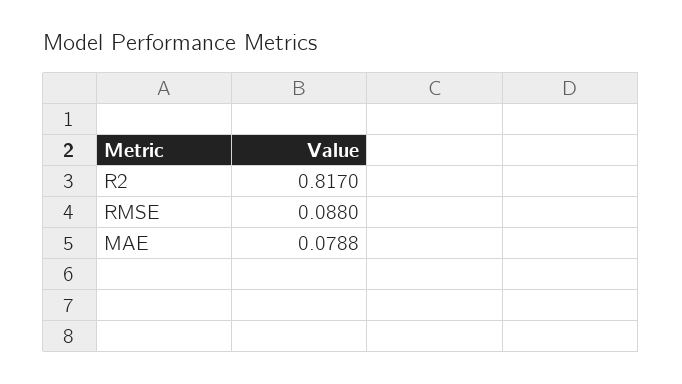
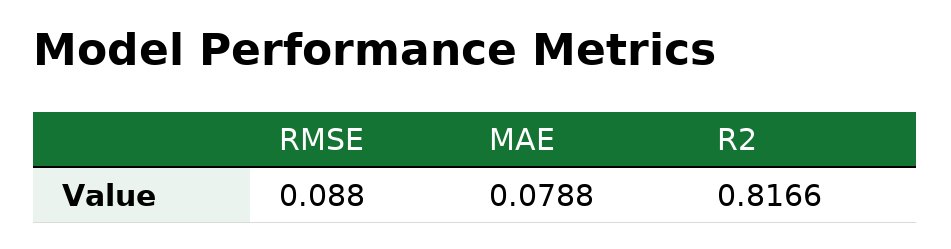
  {
-   "R2": 0.817,
+   "R2": 0.8166,
    "RMSE": 0.088,
    "MAE": 0.0788
  }

